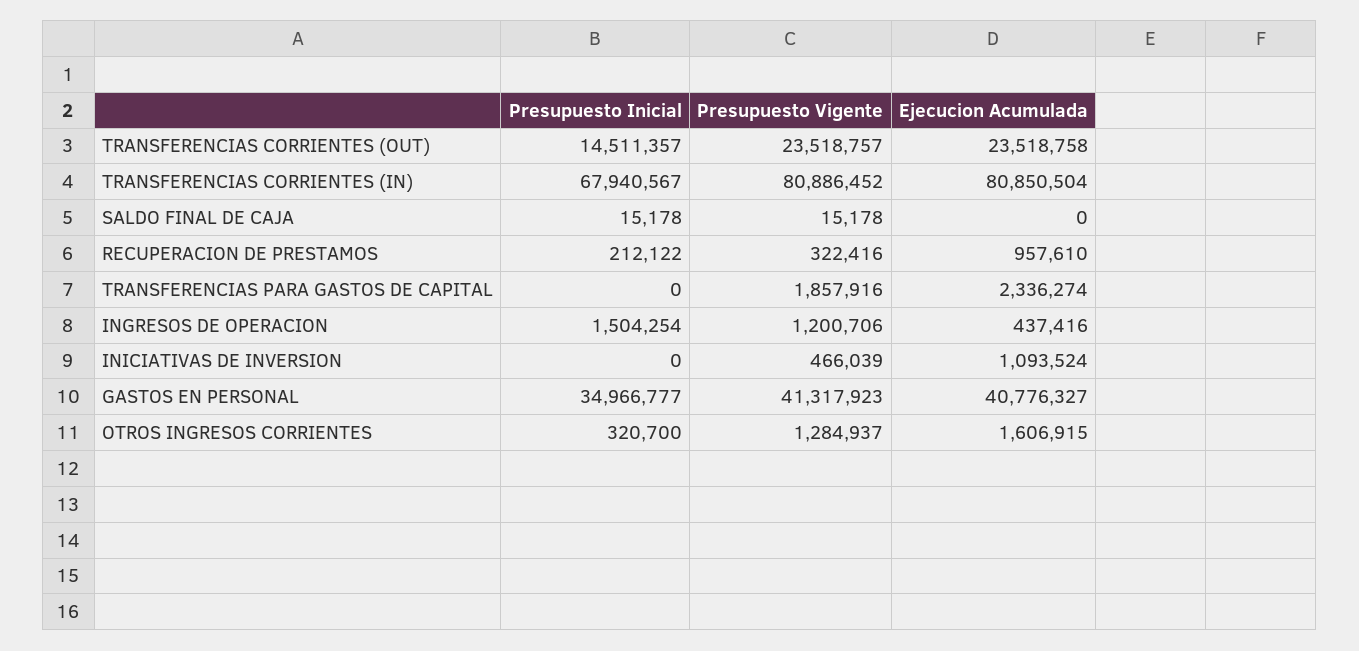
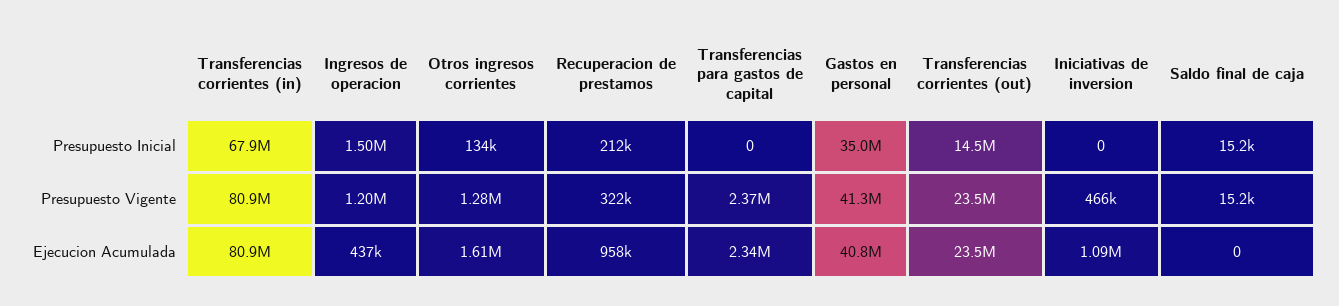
  {
    "Presupuesto Inicial": {
      "TRANSFERENCIAS CORRIENTES (OUT)": 14511357,
      "TRANSFERENCIAS CORRIENTES (IN)": 67940567,
      "SALDO FINAL DE CAJA": 15178,
      "RECUPERACION DE PRESTAMOS": 212122,
      "TRANSFERENCIAS PARA GASTOS DE CAPITAL": 0,
      "INGRESOS DE OPERACION": 1504254,
      "INICIATIVAS DE INVERSION": 0,
      "GASTOS EN PERSONAL": 34966777,
-     "OTROS INGRESOS CORRIENTES": 320700
+     "OTROS INGRESOS CORRIENTES": 134000
    },
    "Presupuesto Vigente": {
      "TRANSFERENCIAS CORRIENTES (OUT)": 23518757,
      "TRANSFERENCIAS CORRIENTES (IN)": 80886452,
      "SALDO FINAL DE CAJA": 15178,
      "RECUPERACION DE PRESTAMOS": 322416,
-     "TRANSFERENCIAS PARA GASTOS DE CAPITAL": 1857916,
+     "TRANSFERENCIAS PARA GASTOS DE CAPITAL": 2370000,
      "INGRESOS DE OPERACION": 1200706,
      "INICIATIVAS DE INVERSION": 466039,
      "GASTOS EN PERSONAL": 41317923,
      "OTROS INGRESOS CORRIENTES": 1284937
    },
    "Ejecucion Acumulada": {
      "TRANSFERENCIAS CORRIENTES (OUT)": 23518758,
      "TRANSFERENCIAS CORRIENTES (IN)": 80850504,
      "SALDO FINAL DE CAJA": 0,
      "RECUPERACION DE PRESTAMOS": 957610,
      "TRANSFERENCIAS PARA GASTOS DE CAPITAL": 2336274,
      "INGRESOS DE OPERACION": 437416,
      "INICIATIVAS DE INVERSION": 1093524,
      "GASTOS EN PERSONAL": 40776327,
      "OTROS INGRESOS CORRIENTES": 1606915
    }
  }

